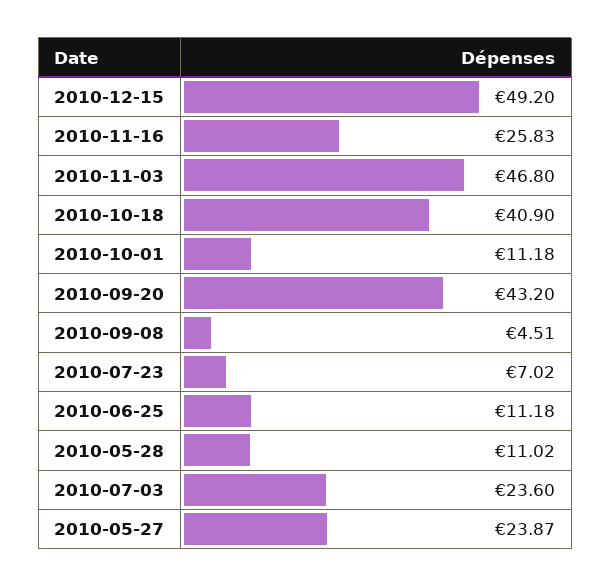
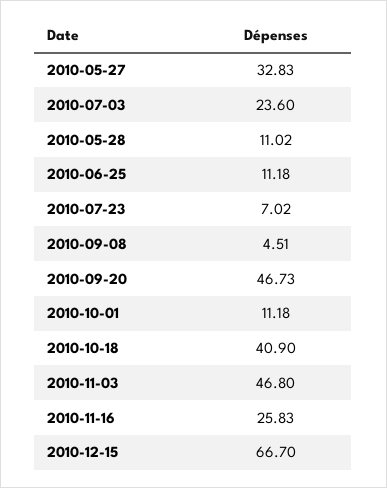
  {
-   "2010-12-15": 49.2,
+   "2010-12-15": 66.7,
    "2010-11-16": 25.83,
    "2010-11-03": 46.8,
    "2010-10-18": 40.9,
    "2010-10-01": 11.18,
-   "2010-09-20": 43.2,
+   "2010-09-20": 46.73,
    "2010-09-08": 4.51,
    "2010-07-23": 7.02,
    "2010-06-25": 11.18,
    "2010-05-28": 11.02,
    "2010-07-03": 23.6,
-   "2010-05-27": 23.87
+   "2010-05-27": 32.83
  }

